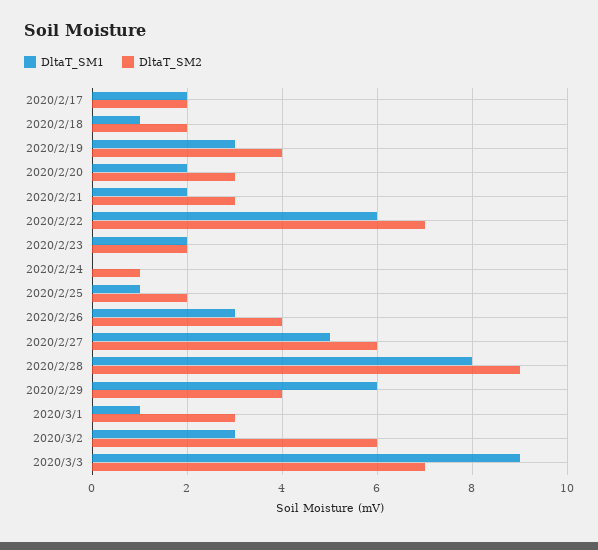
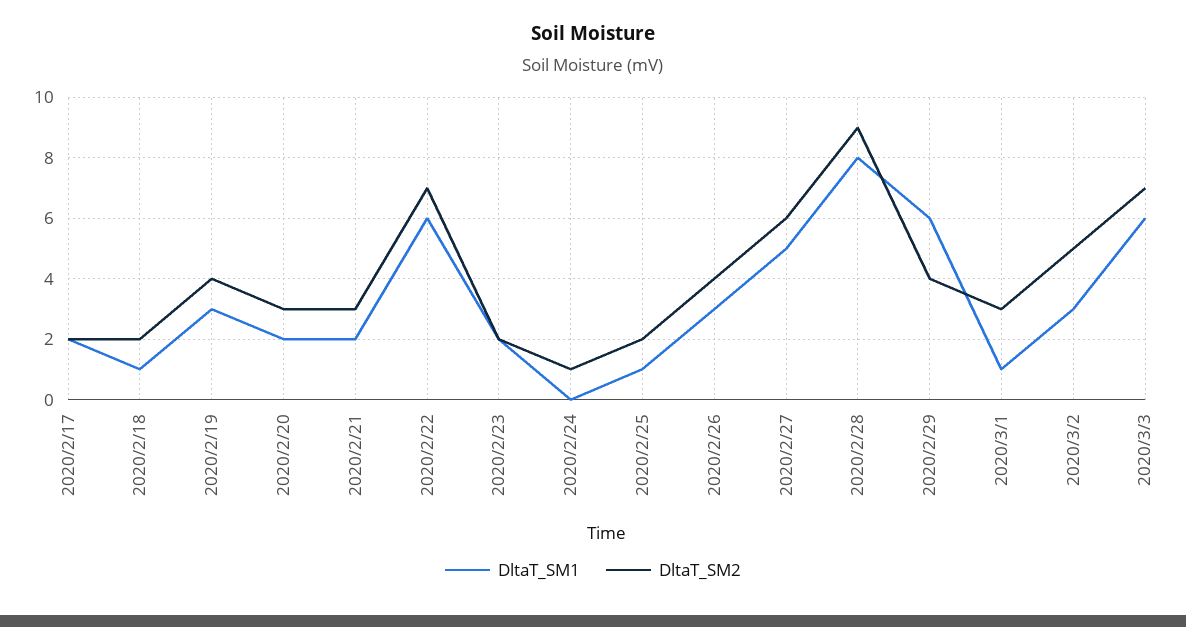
  {
    "DltaT_SM1": {
      "2020/2/17": 2,
      "2020/2/18": 1,
      "2020/2/19": 3,
      "2020/2/20": 2,
      "2020/2/21": 2,
      "2020/2/22": 6,
      "2020/2/23": 2,
      "2020/2/24": 0,
      "2020/2/25": 1,
      "2020/2/26": 3,
      "2020/2/27": 5,
      "2020/2/28": 8,
      "2020/2/29": 6,
      "2020/3/1": 1,
      "2020/3/2": 3,
-     "2020/3/3": 9
+     "2020/3/3": 6
    },
    "DltaT_SM2": {
      "2020/2/17": 2,
      "2020/2/18": 2,
      "2020/2/19": 4,
      "2020/2/20": 3,
      "2020/2/21": 3,
      "2020/2/22": 7,
      "2020/2/23": 2,
      "2020/2/24": 1,
      "2020/2/25": 2,
      "2020/2/26": 4,
      "2020/2/27": 6,
      "2020/2/28": 9,
      "2020/2/29": 4,
      "2020/3/1": 3,
-     "2020/3/2": 6,
+     "2020/3/2": 5,
      "2020/3/3": 7
    }
  }

